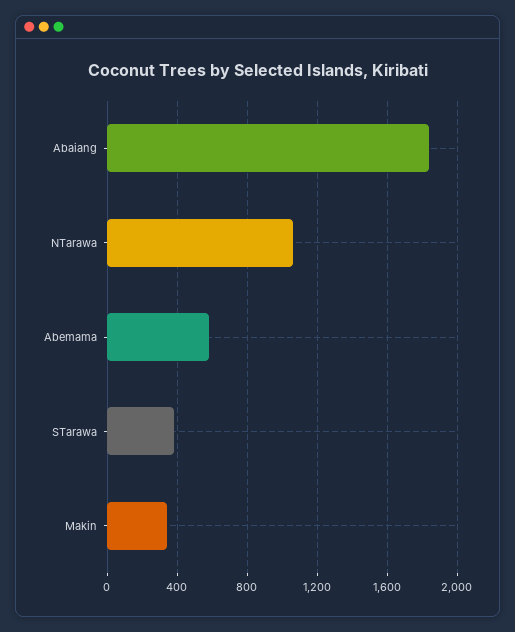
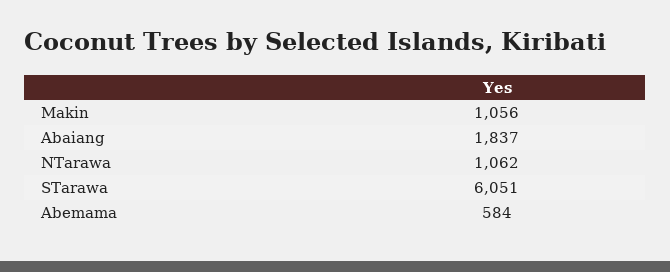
  {
    "Abaiang": 1837,
    "NTarawa": 1062,
    "Abemama": 584,
-   "STarawa": 400,
+   "STarawa": 6051,
-   "Makin": 350
+   "Makin": 1056
  }

